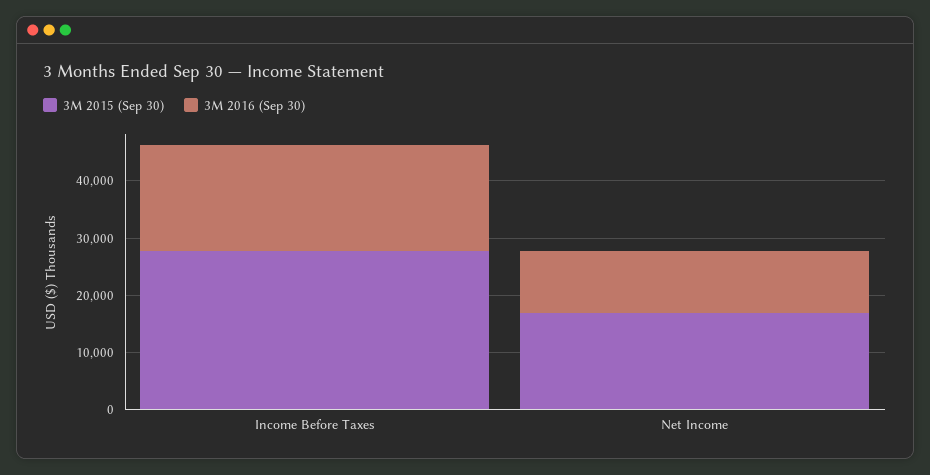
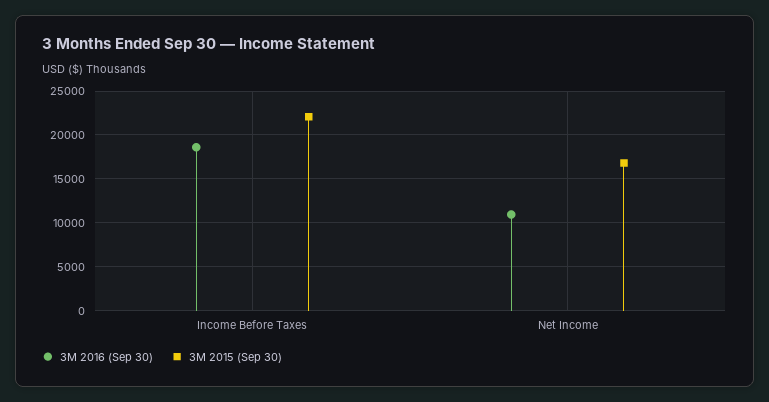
  {
    "3M 2015 (Sep 30)": {
-     "Income Before Taxes": 28000,
+     "Income Before Taxes": 22000,
      "Net Income": 17000
    },
    "3M 2016 (Sep 30)": {
      "Income Before Taxes": 19000,
      "Net Income": 11000
    }
  }

